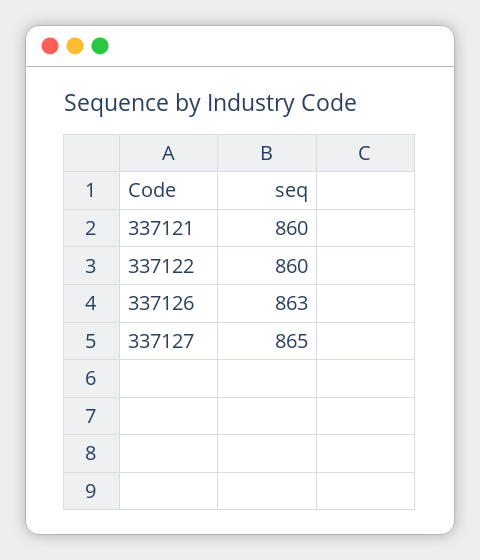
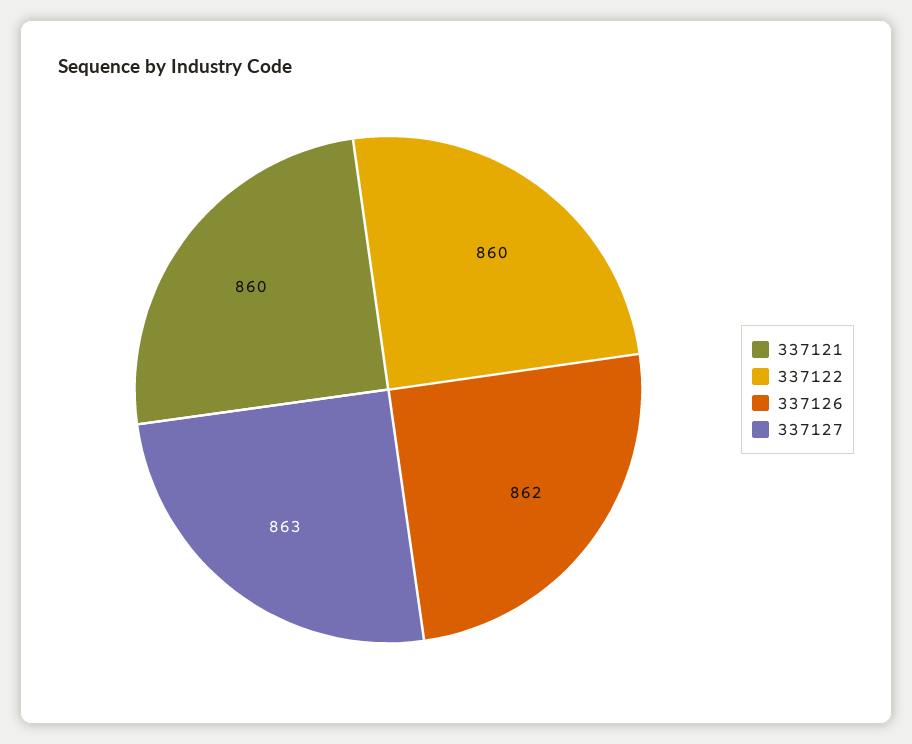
  {
    "337121": 860,
    "337122": 860,
-   "337126": 863,
+   "337126": 862,
-   "337127": 865
+   "337127": 863
  }

